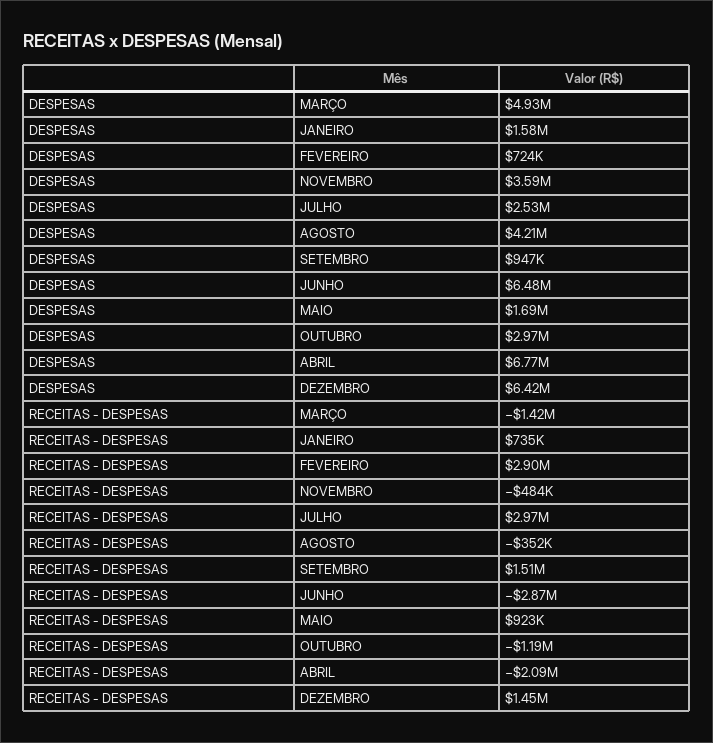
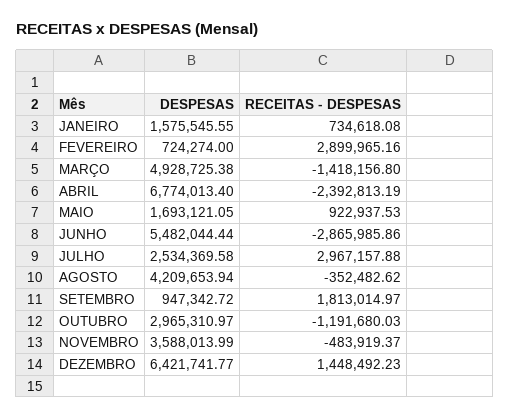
  {
    "DESPESAS": {
      "MARÇO": 4928725.38,
      "JANEIRO": 1575545.55,
      "FEVEREIRO": 724274,
      "NOVEMBRO": 3588013.99,
      "JULHO": 2534369.58,
      "AGOSTO": 4209653.94,
      "SETEMBRO": 947342.72,
-     "JUNHO": 6480000,
+     "JUNHO": 5482044.44,
      "MAIO": 1693121.05,
      "OUTUBRO": 2965310.97,
      "ABRIL": 6774013.4,
      "DEZEMBRO": 6421741.77
    },
    "RECEITAS - DESPESAS": {
      "MARÇO": -1418156.8,
      "JANEIRO": 734618.08,
      "FEVEREIRO": 2899965.16,
      "NOVEMBRO": -483919.37,
      "JULHO": 2967157.88,
      "AGOSTO": -352482.62,
-     "SETEMBRO": 1510000,
+     "SETEMBRO": 1813014.97,
      "JUNHO": -2865985.86,
      "MAIO": 922937.53,
      "OUTUBRO": -1191680.03,
-     "ABRIL": -2090000,
+     "ABRIL": -2392813.19,
      "DEZEMBRO": 1448492.23
    }
  }

